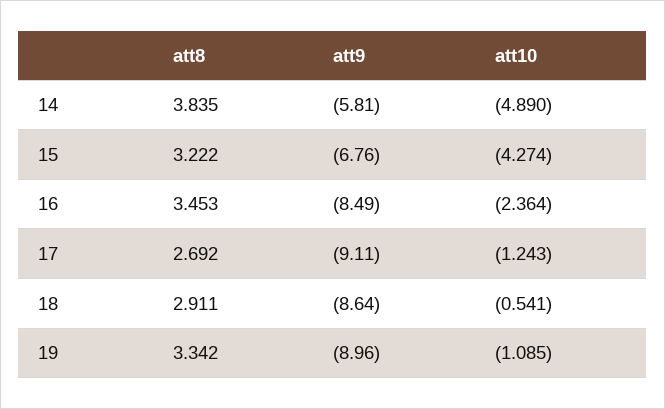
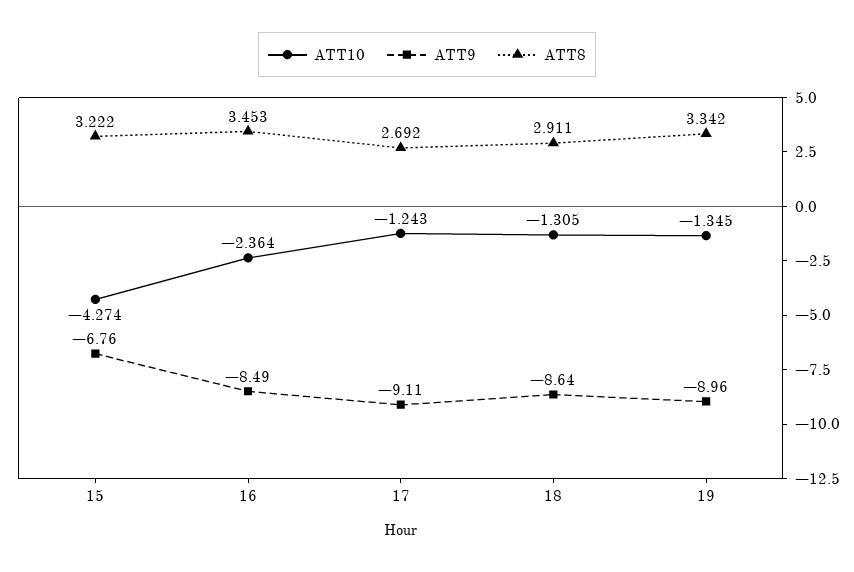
  {
    "att8": {
-     "14": 3.835,
      "15": 3.222,
      "16": 3.453,
      "17": 2.692,
      "18": 2.911,
      "19": 3.342
    },
    "att9": {
-     "14": -5.81,
      "15": -6.76,
      "16": -8.49,
      "17": -9.11,
      "18": -8.64,
      "19": -8.96
    },
    "att10": {
-     "14": -4.89,
      "15": -4.274,
      "16": -2.364,
      "17": -1.243,
-     "18": -0.541,
+     "18": -1.305,
-     "19": -1.085
+     "19": -1.345
    }
  }

